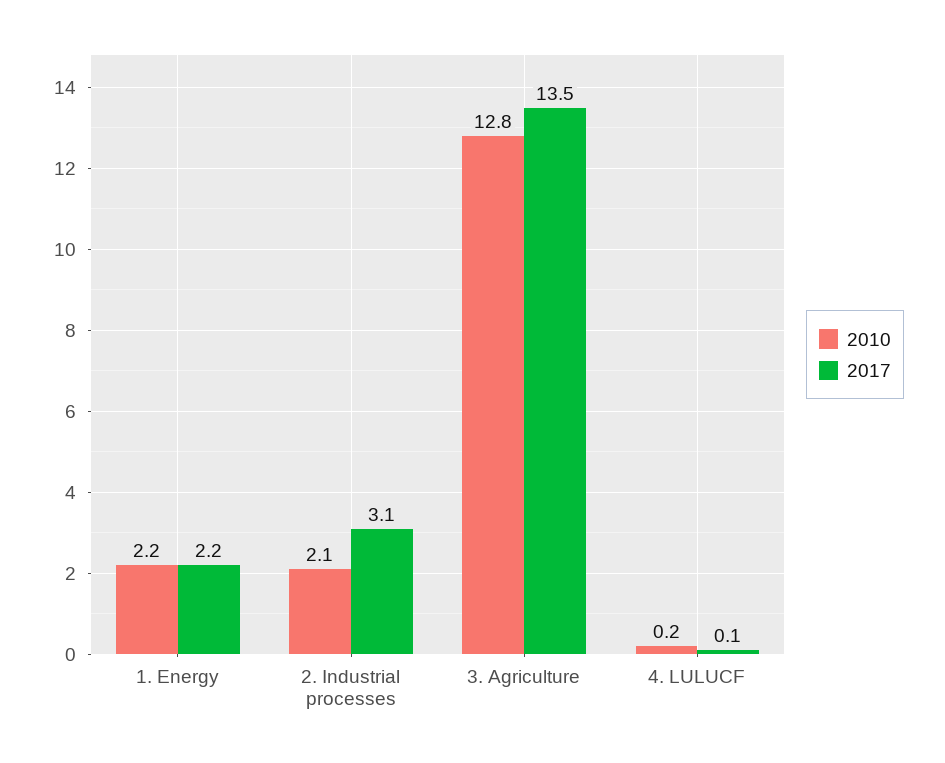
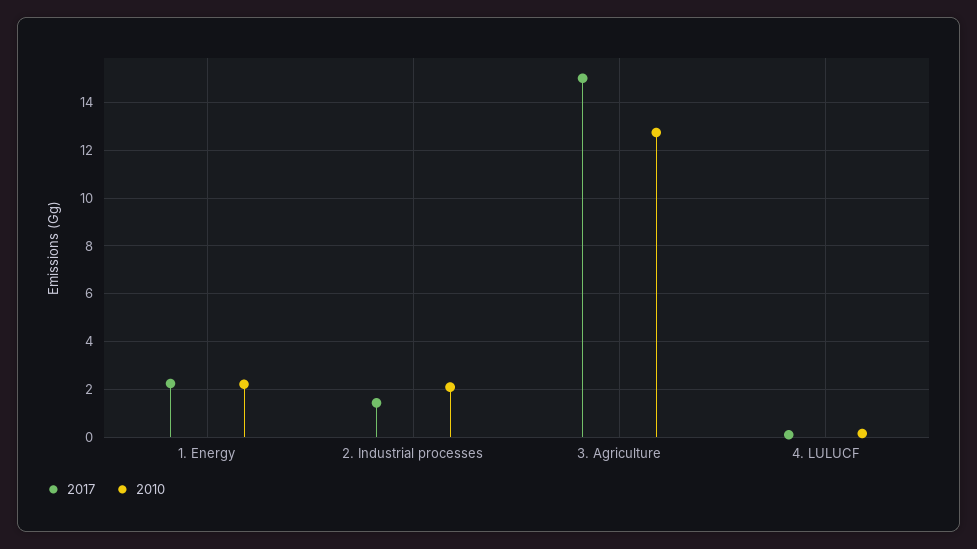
  {
    "2010": {
      "1. Energy": 2.2,
      "2. Industrial processes": 2.1,
      "3. Agriculture": 12.8,
      "4. LULUCF": 0.2
    },
    "2017": {
      "1. Energy": 2.2,
-     "2. Industrial processes": 3.1,
+     "2. Industrial processes": 1.5,
-     "3. Agriculture": 13.5,
+     "3. Agriculture": 15,
      "4. LULUCF": 0.1
    }
  }

